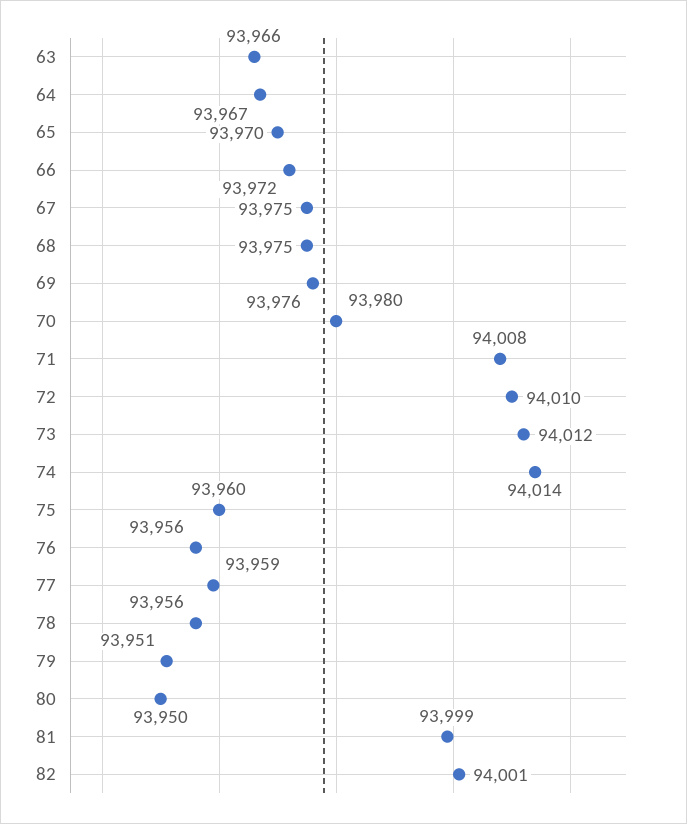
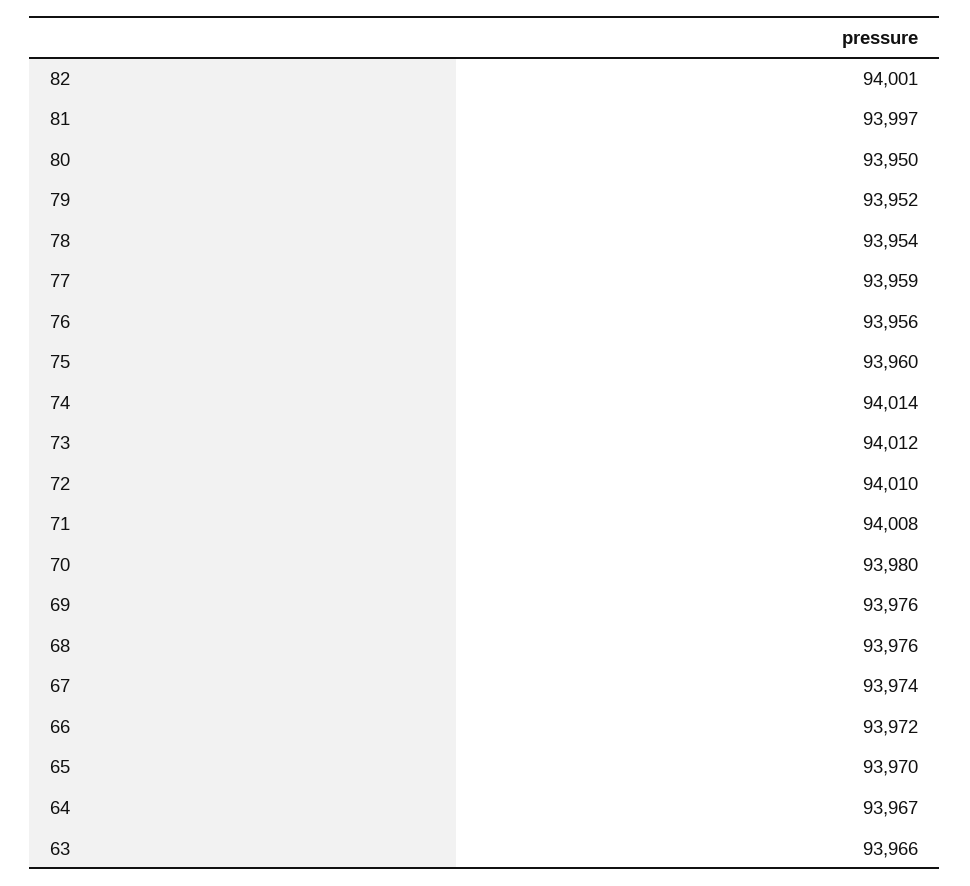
  {
    "63": 93966,
    "64": 93967,
    "65": 93970,
    "66": 93972,
-   "67": 93975,
+   "67": 93974,
-   "68": 93975,
+   "68": 93976,
    "69": 93976,
    "70": 93980,
    "71": 94008,
    "72": 94010,
    "73": 94012,
    "74": 94014,
    "75": 93960,
    "76": 93956,
    "77": 93959,
-   "78": 93956,
+   "78": 93954,
-   "79": 93951,
+   "79": 93952,
    "80": 93950,
-   "81": 93999,
+   "81": 93997,
    "82": 94001
  }

